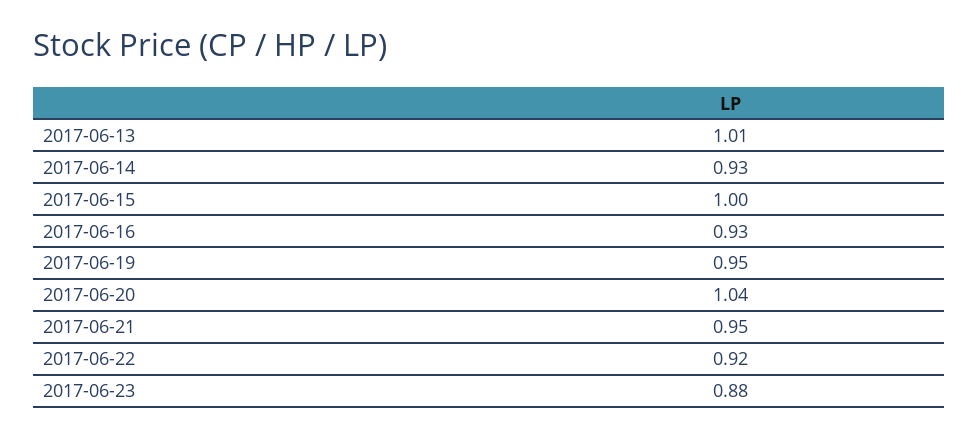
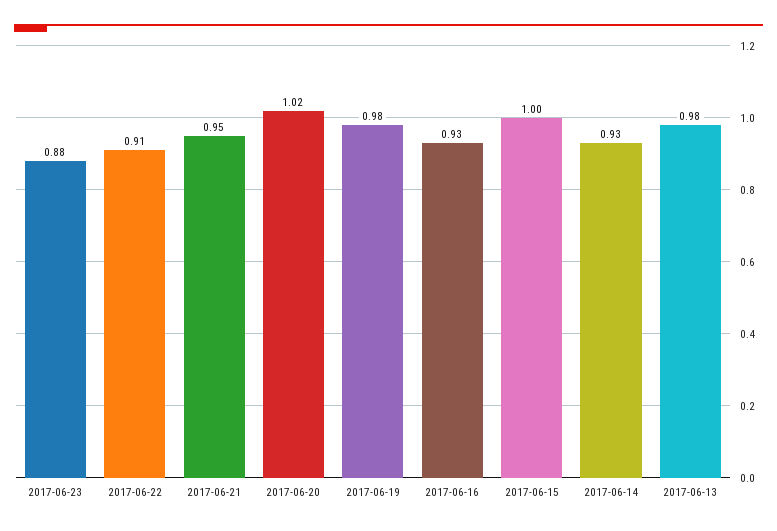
  {
-   "2017-06-13": 1.01,
+   "2017-06-13": 0.98,
    "2017-06-14": 0.93,
    "2017-06-15": 1,
    "2017-06-16": 0.93,
-   "2017-06-19": 0.95,
+   "2017-06-19": 0.98,
-   "2017-06-20": 1.04,
+   "2017-06-20": 1.02,
    "2017-06-21": 0.95,
-   "2017-06-22": 0.92,
+   "2017-06-22": 0.91,
    "2017-06-23": 0.88
  }

